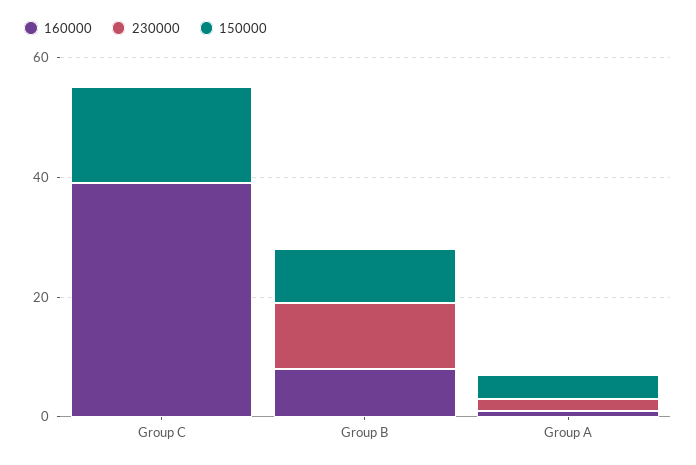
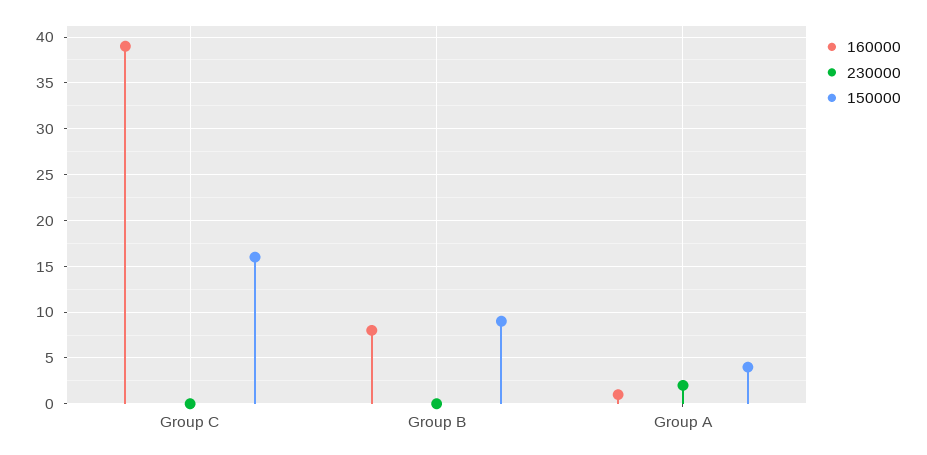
  {
    "160000": {
      "Group C": 39,
      "Group B": 8,
      "Group A": 1
    },
    "230000": {
      "Group C": 0,
-     "Group B": 10,
+     "Group B": 0,
      "Group A": 2
    },
    "150000": {
      "Group C": 16,
      "Group B": 9,
      "Group A": 4
    }
  }

